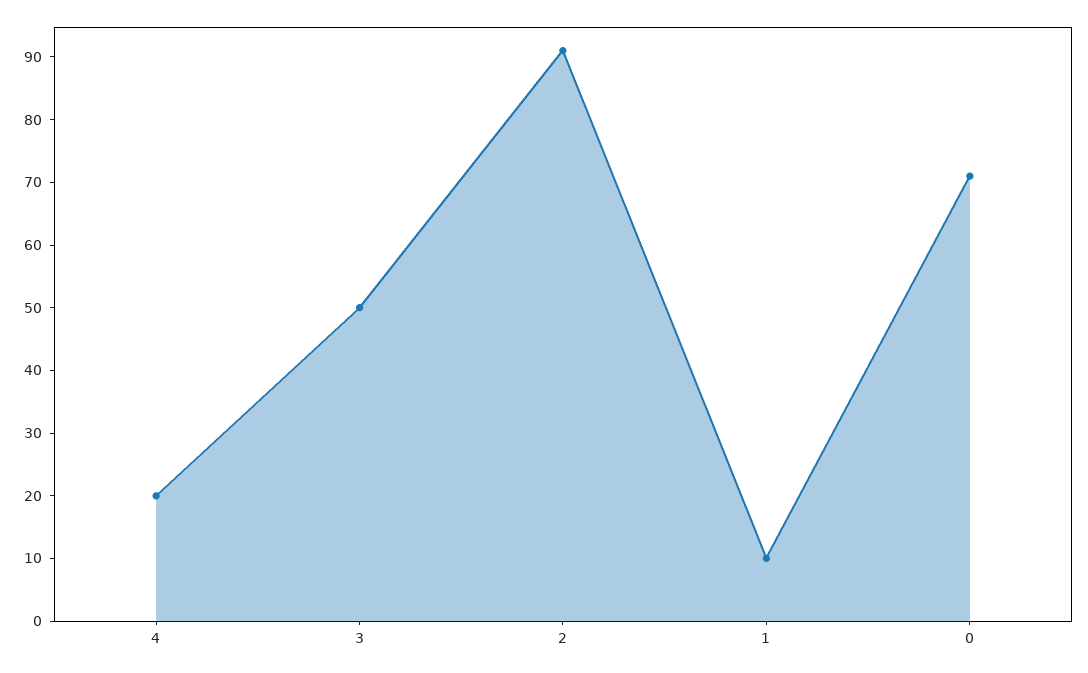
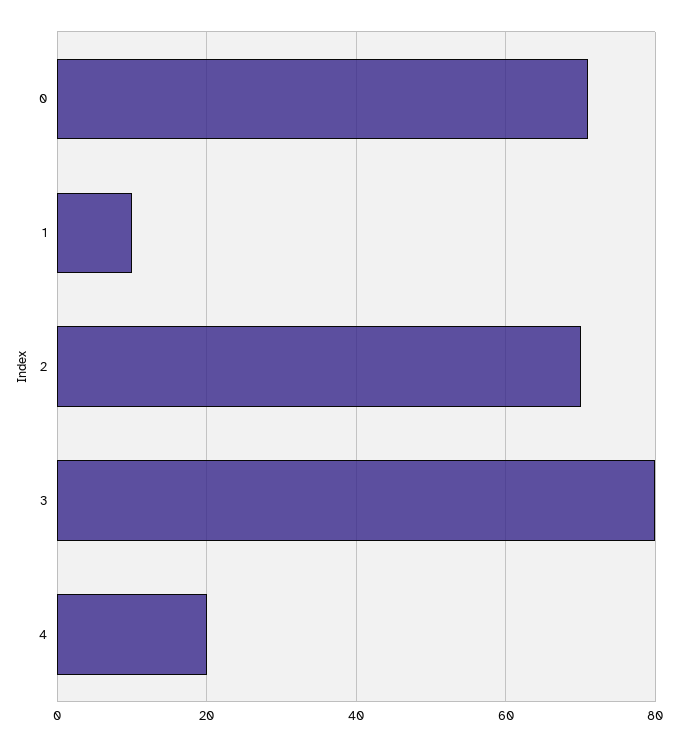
  {
    "4": 20,
-   "3": 50,
+   "3": 80,
-   "2": 90,
+   "2": 70,
    "1": 10,
    "0": 70
  }

